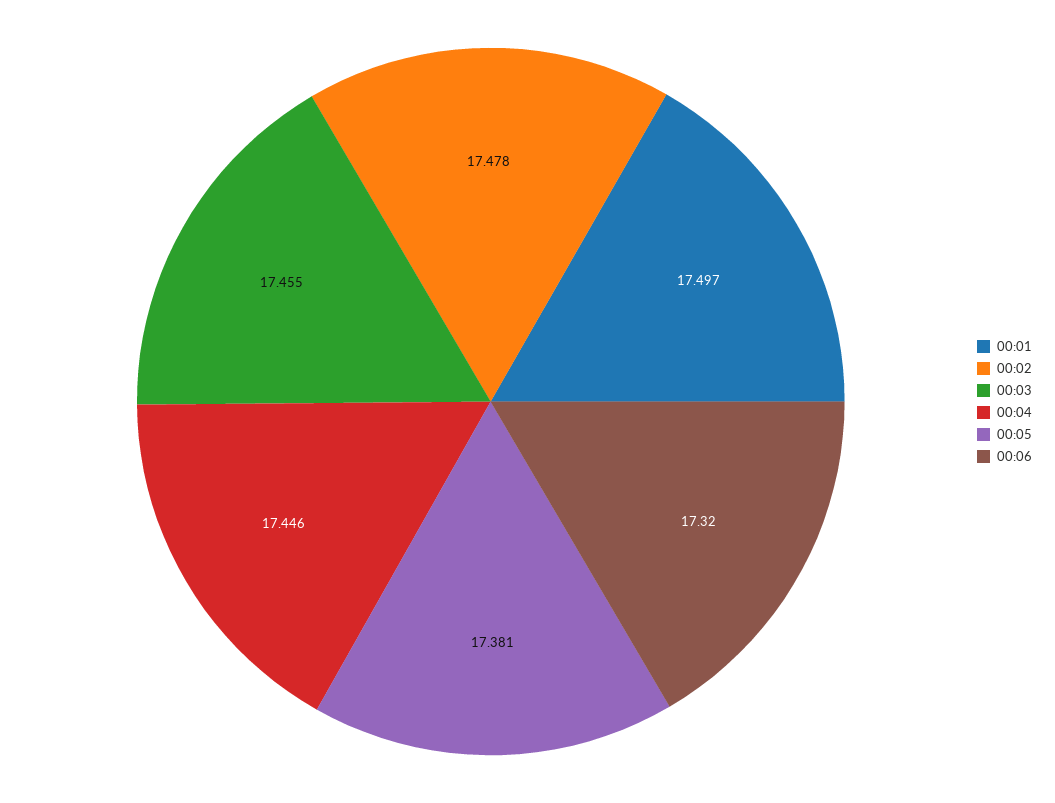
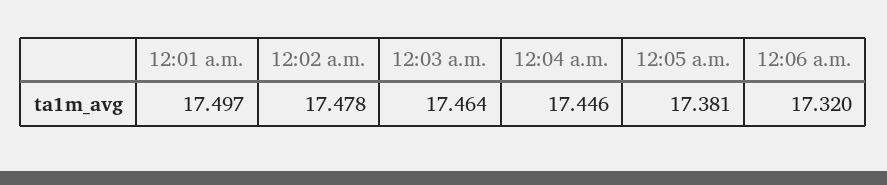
  {
    "00:01": 17.497,
    "00:02": 17.478,
-   "00:03": 17.455,
+   "00:03": 17.464,
    "00:04": 17.446,
    "00:05": 17.381,
    "00:06": 17.32
  }

